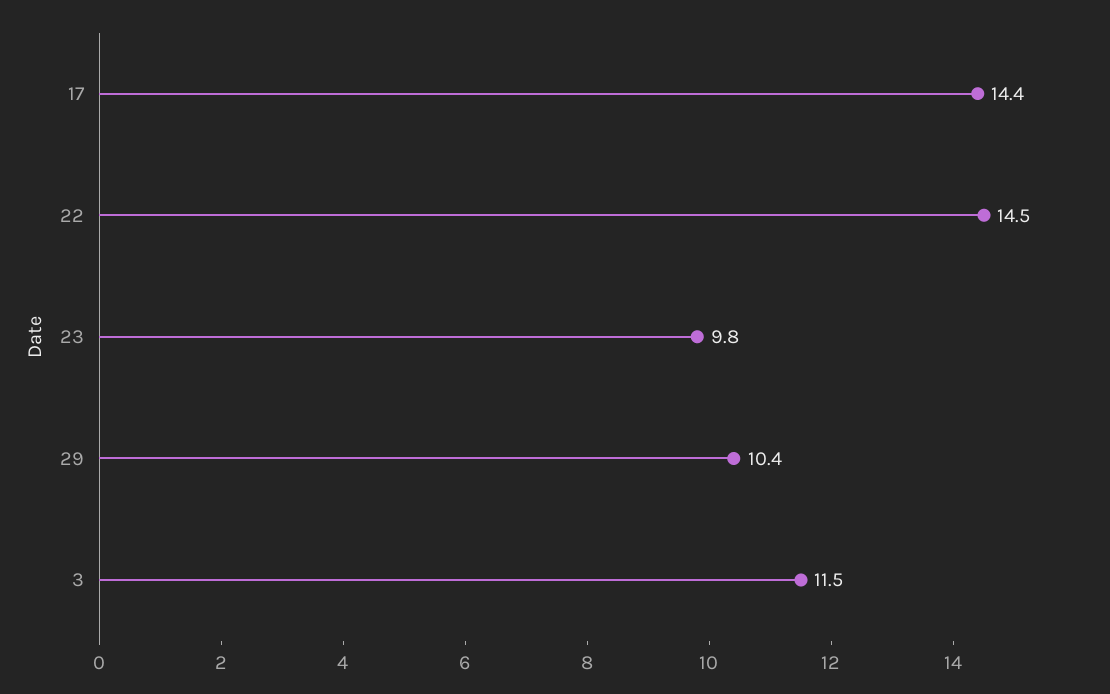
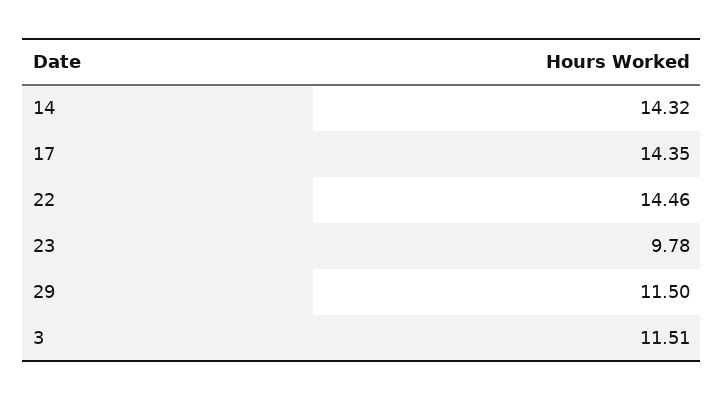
  {
    "17": 14.35,
    "22": 14.46,
    "23": 9.78,
-   "29": 10.4,
+   "29": 11.5,
-   "3": 11.51
+   "3": 11.51,
+   "14": 14.32
  }

